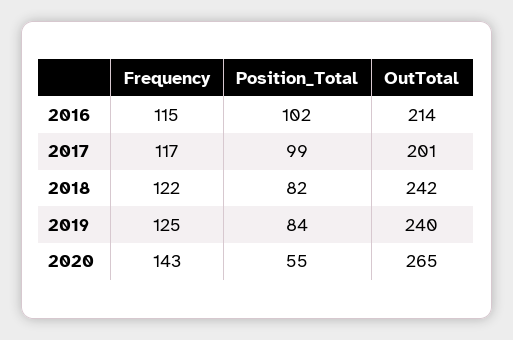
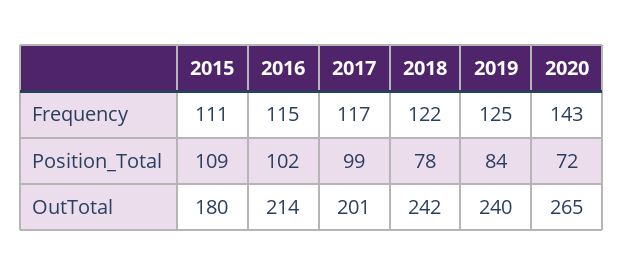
  {
    "Frequency": {
      "2016": 115,
      "2017": 117,
      "2018": 122,
      "2019": 125,
-     "2020": 143
+     "2020": 143,
+     "2015": 111
    },
    "Position_Total": {
      "2016": 102,
      "2017": 99,
-     "2018": 82,
+     "2018": 78,
      "2019": 84,
-     "2020": 55
+     "2020": 72,
+     "2015": 109
    },
    "OutTotal": {
      "2016": 214,
      "2017": 201,
      "2018": 242,
      "2019": 240,
-     "2020": 265
+     "2020": 265,
+     "2015": 180
    }
  }

